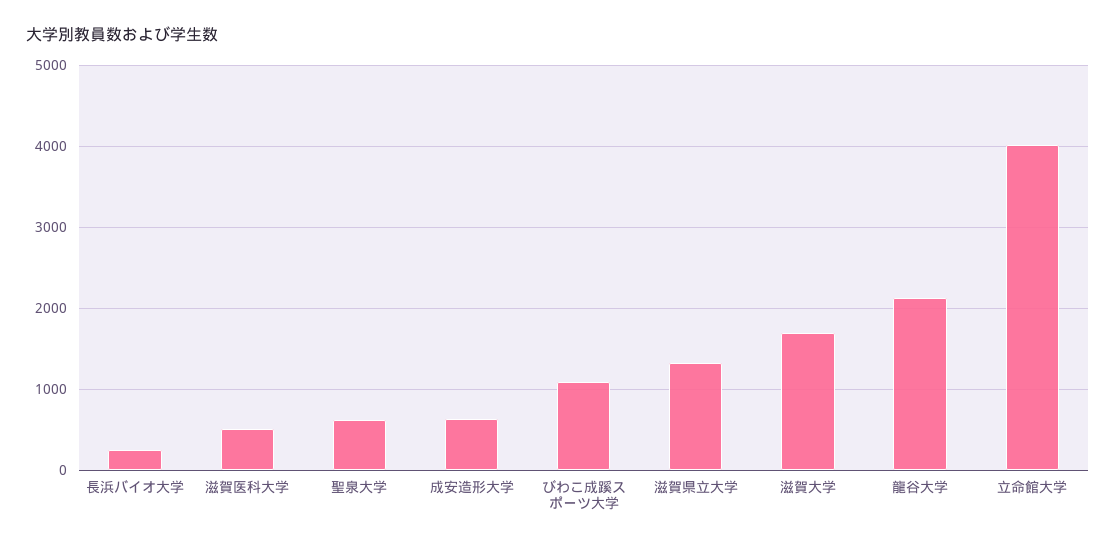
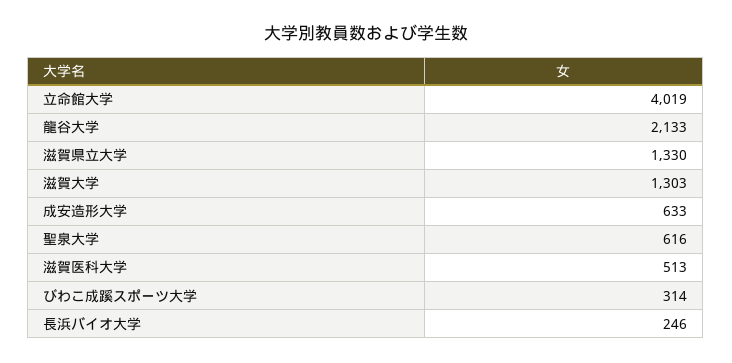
  {
    "長浜バイオ大学": 246,
    "滋賀医科大学": 513,
    "聖泉大学": 616,
    "成安造形大学": 633,
-   "びわこ成蹊スポーツ大学": 1100,
+   "びわこ成蹊スポーツ大学": 314,
    "滋賀県立大学": 1330,
-   "滋賀大学": 1700,
+   "滋賀大学": 1303,
    "龍谷大学": 2133,
    "立命館大学": 4019
  }

